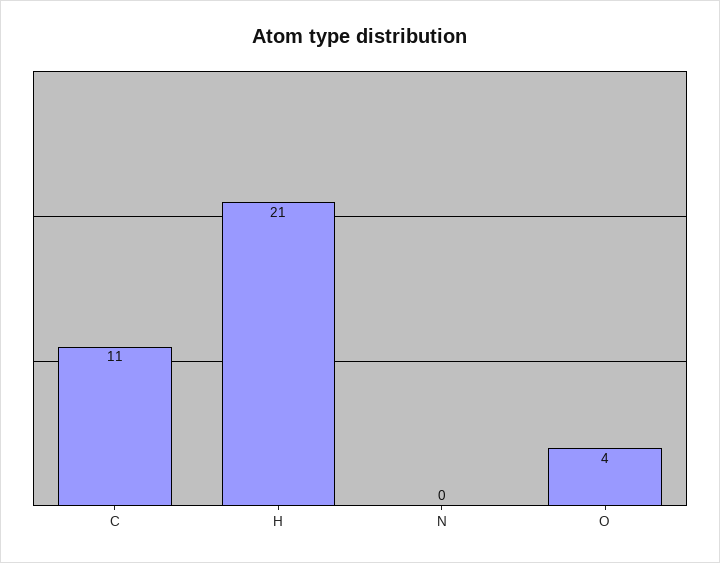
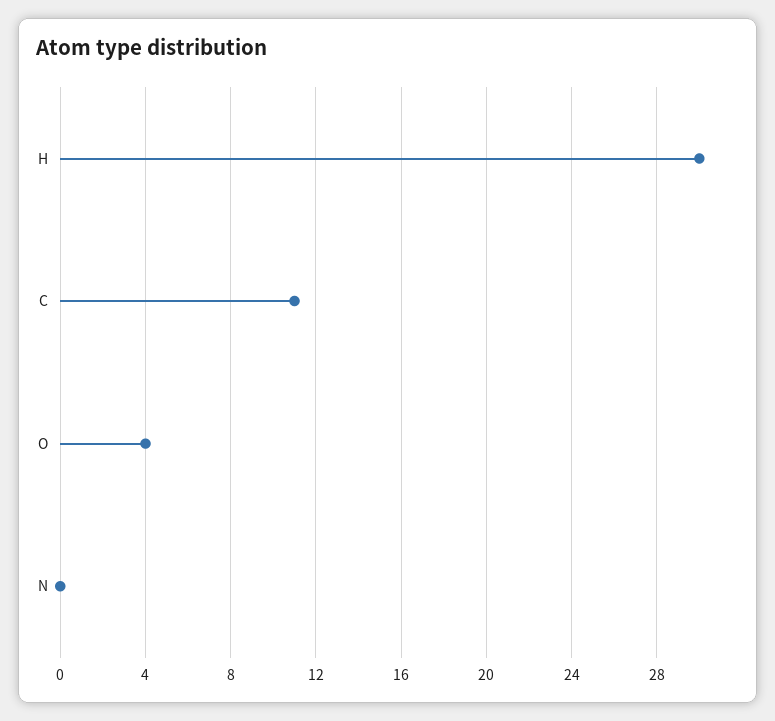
  {
    "C": 11,
-   "H": 21,
+   "H": 30,
    "N": 0,
    "O": 4
  }

